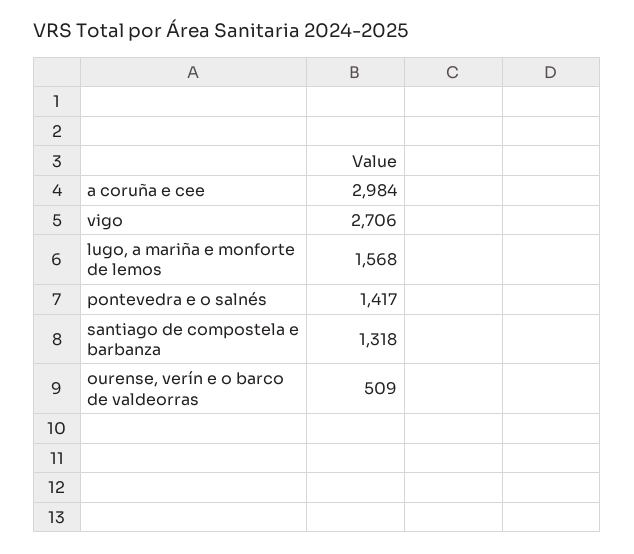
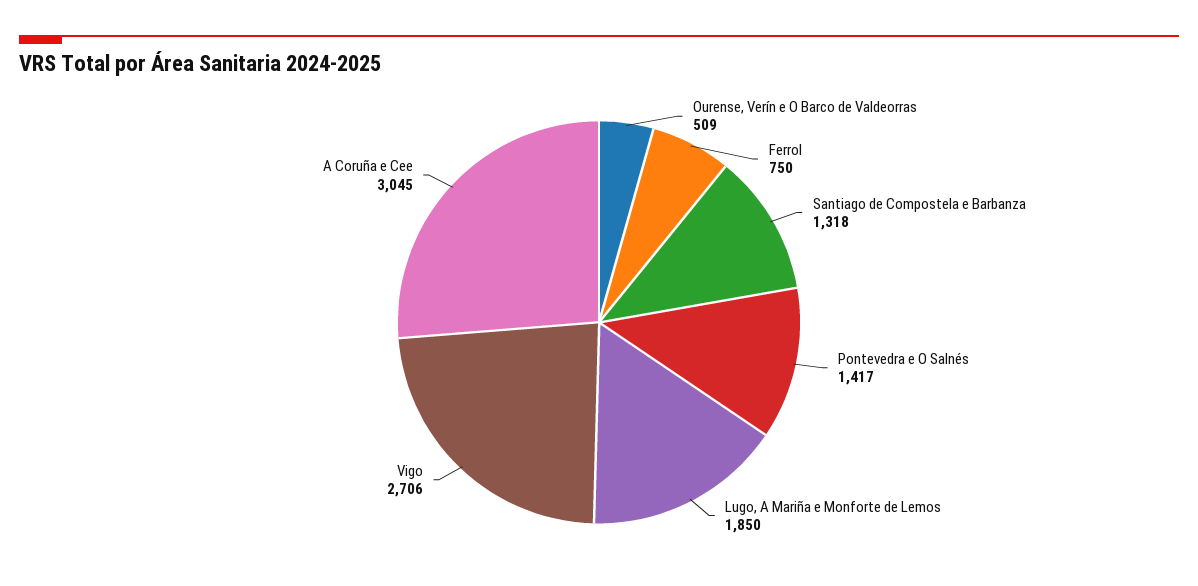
  {
-   "a coruña e cee": 2984,
+   "a coruña e cee": 3045,
    "vigo": 2706,
-   "lugo, a mariña e monforte de lemos": 1568,
+   "lugo, a mariña e monforte de lemos": 1850,
    "pontevedra e o salnés": 1417,
    "santiago de compostela e barbanza": 1318,
-   "ourense, verín e o barco de valdeorras": 509
+   "ourense, verín e o barco de valdeorras": 509,
+   "Ferrol": 750
  }

